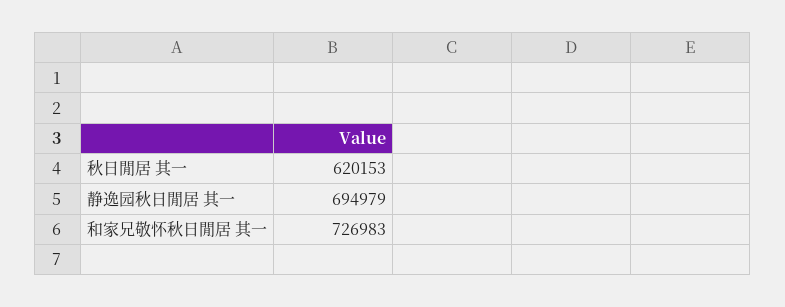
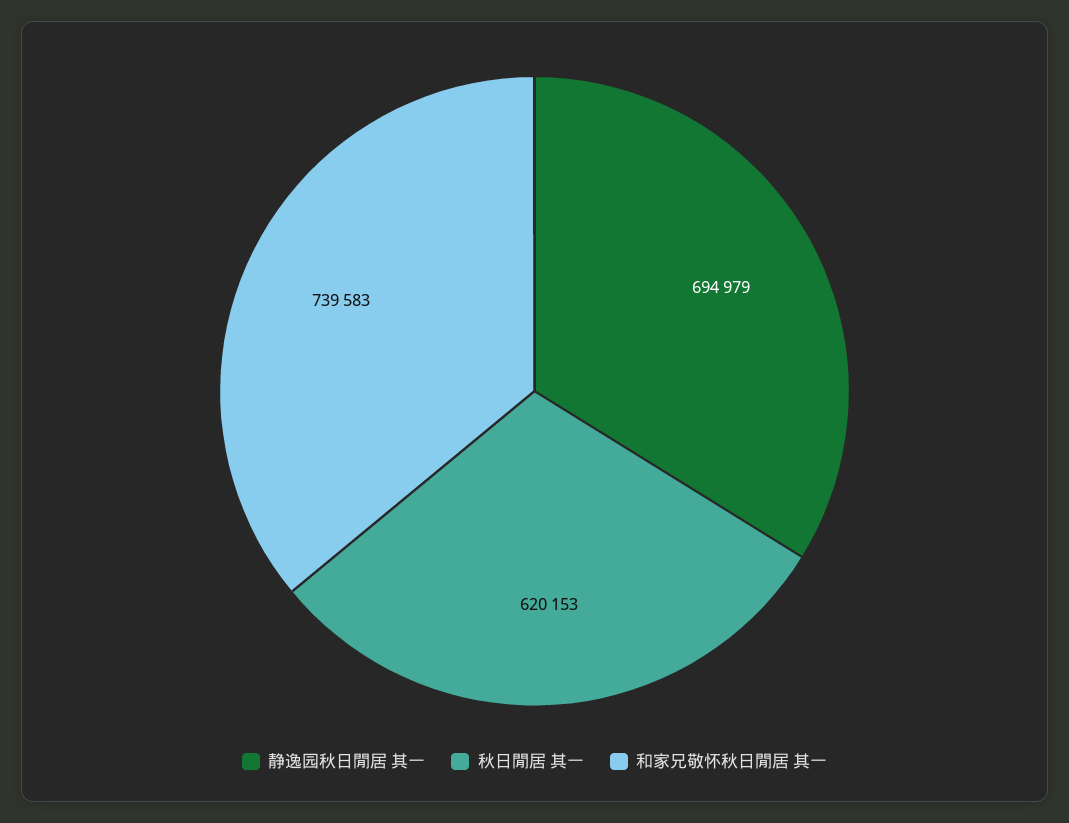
  {
    "秋日閒居 其一": 620153,
    "静逸园秋日閒居 其一": 694979,
-   "和家兄敬怀秋日閒居 其一": 726983
+   "和家兄敬怀秋日閒居 其一": 739583
  }

